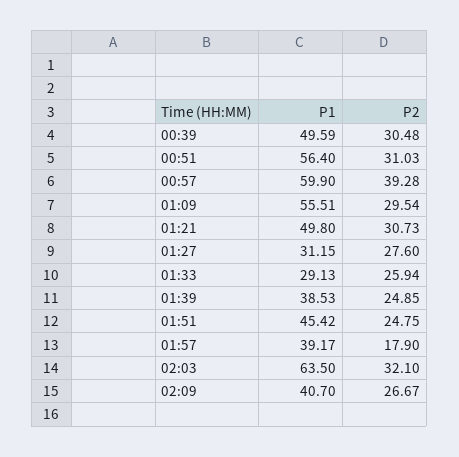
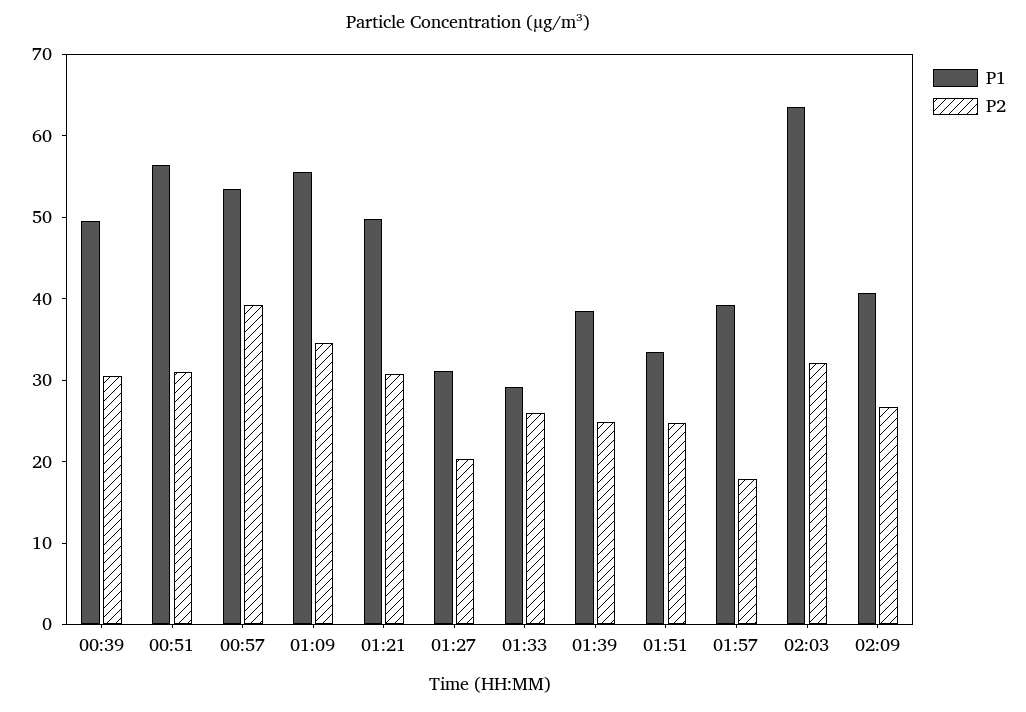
  {
    "P1": {
      "00:39": 49.59,
      "00:51": 56.4,
-     "00:57": 59.9,
+     "00:57": 54,
      "01:09": 55.51,
      "01:21": 49.8,
      "01:27": 31.15,
      "01:33": 29.13,
      "01:39": 38.53,
-     "01:51": 45.42,
+     "01:51": 34,
      "01:57": 39.17,
      "02:03": 63.5,
      "02:09": 40.7
    },
    "P2": {
      "00:39": 30.48,
      "00:51": 31.03,
      "00:57": 39.28,
-     "01:09": 29.54,
+     "01:09": 34,
      "01:21": 30.73,
-     "01:27": 27.6,
+     "01:27": 20,
      "01:33": 25.94,
      "01:39": 24.85,
      "01:51": 24.75,
      "01:57": 17.9,
      "02:03": 32.1,
      "02:09": 26.67
    }
  }

